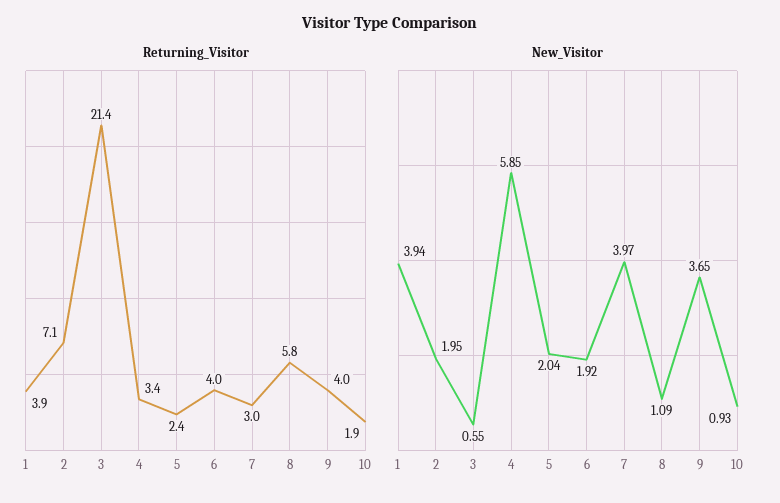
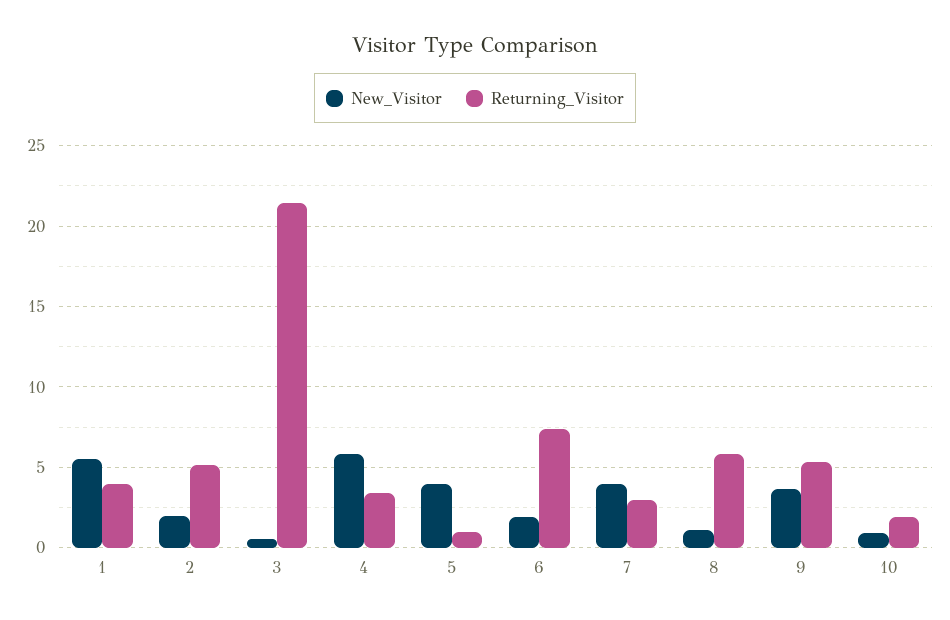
  {
    "Returning_Visitor": {
      "1": 3.9,
-     "2": 7.1,
+     "2": 5,
      "3": 21.4,
      "4": 3.4,
-     "5": 2.4,
+     "5": 1,
-     "6": 4,
+     "6": 7.5,
      "7": 3,
      "8": 5.8,
-     "9": 4,
+     "9": 5.5,
      "10": 1.9
    },
    "New_Visitor": {
-     "1": 3.94,
+     "1": 5.5,
      "2": 1.95,
      "3": 0.55,
      "4": 5.85,
-     "5": 2.04,
+     "5": 4,
      "6": 1.92,
      "7": 3.97,
      "8": 1.09,
      "9": 3.65,
      "10": 0.93
    }
  }

